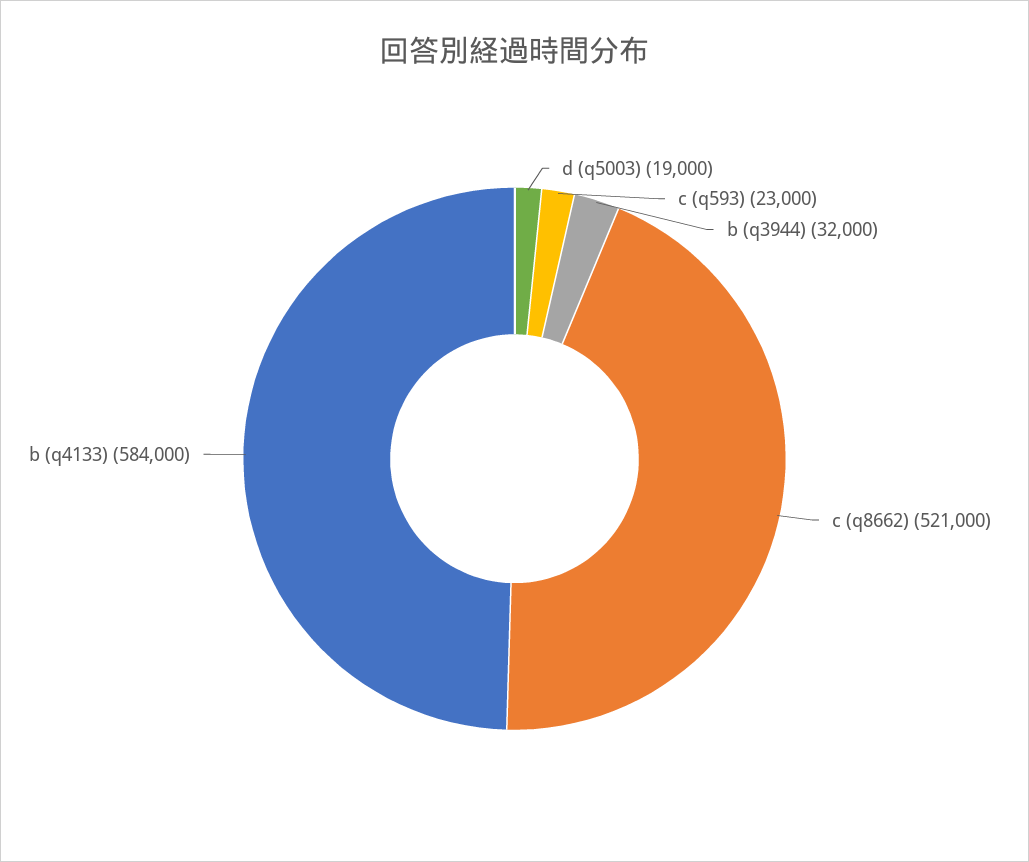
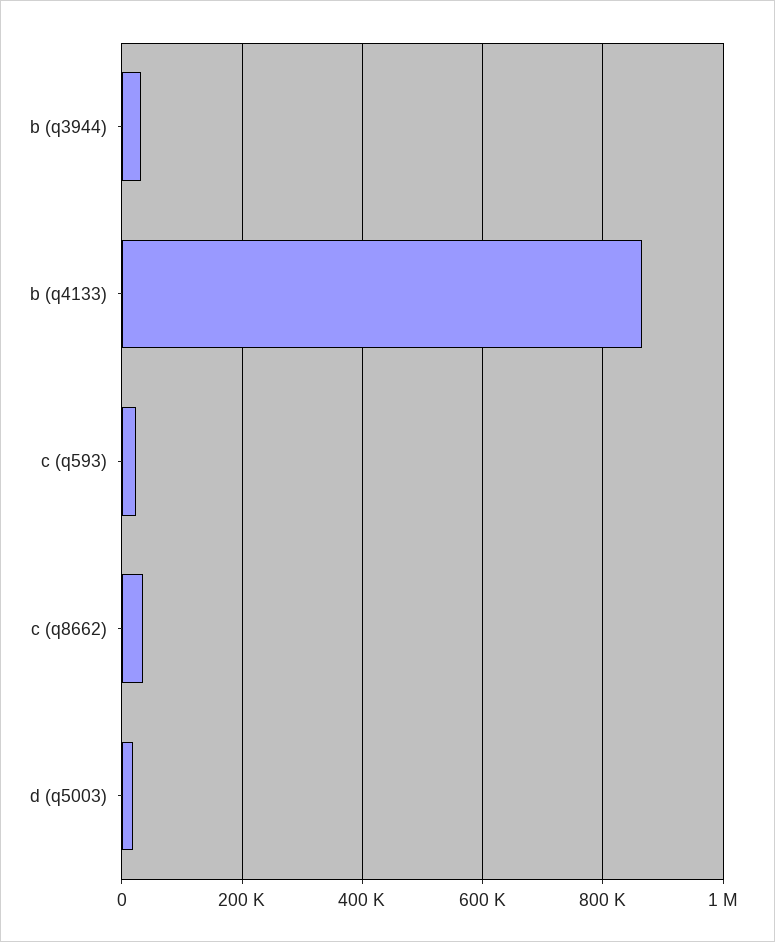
  {
    "d (q5003)": 19000,
    "c (q593)": 23000,
    "b (q3944)": 32000,
-   "c (q8662)": 521000,
+   "c (q8662)": 40000,
-   "b (q4133)": 584000
+   "b (q4133)": 860000
  }

